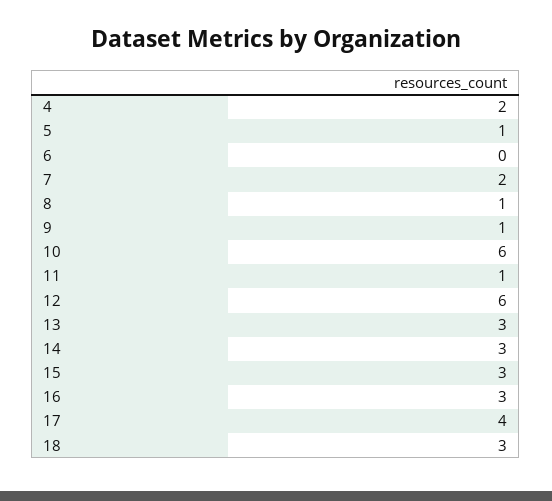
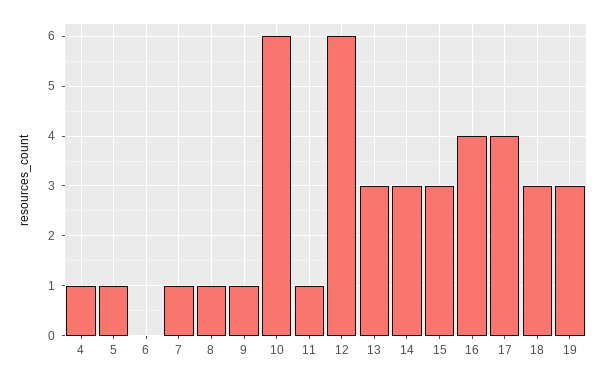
  {
-   "4": 2,
+   "4": 1,
    "5": 1,
    "6": 0,
-   "7": 2,
+   "7": 1,
    "8": 1,
    "9": 1,
    "10": 6,
    "11": 1,
    "12": 6,
    "13": 3,
    "14": 3,
    "15": 3,
-   "16": 3,
+   "16": 4,
    "17": 4,
-   "18": 3
+   "18": 3,
+   "19": 3
  }

